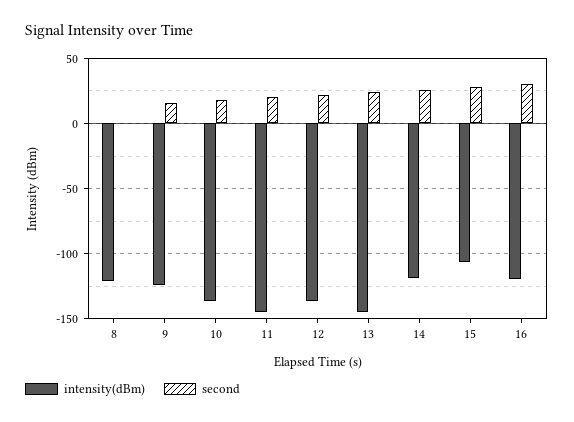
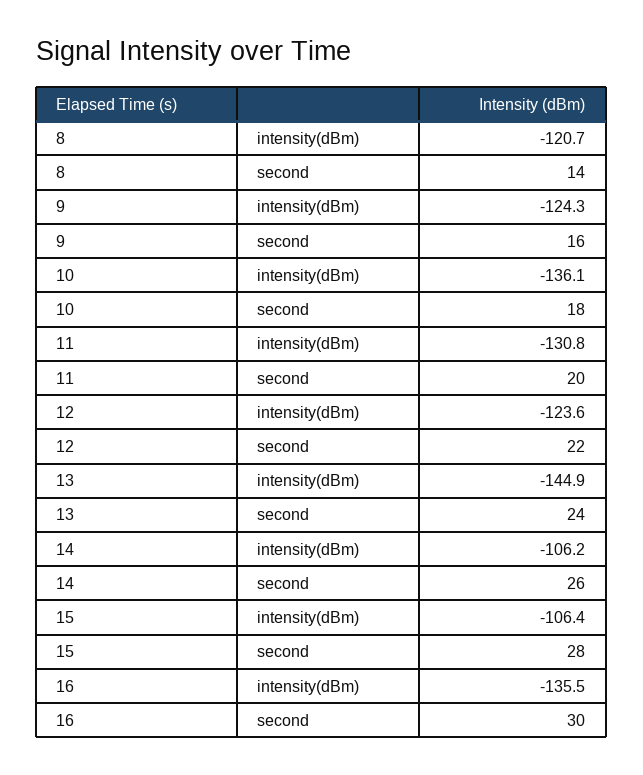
  {
    "intensity(dBm)": {
      "8": -120.7,
      "9": -124.3,
      "10": -136.1,
-     "11": -145,
+     "11": -130.8,
-     "12": -135,
+     "12": -123.6,
      "13": -144.9,
-     "14": -120,
+     "14": -106.2,
      "15": -106.4,
-     "16": -120
+     "16": -135.5
    },
    "second": {
-     "8": 0,
+     "8": 14,
      "9": 16,
      "10": 18,
      "11": 20,
      "12": 22,
      "13": 24,
      "14": 26,
      "15": 28,
      "16": 30
    }
  }

